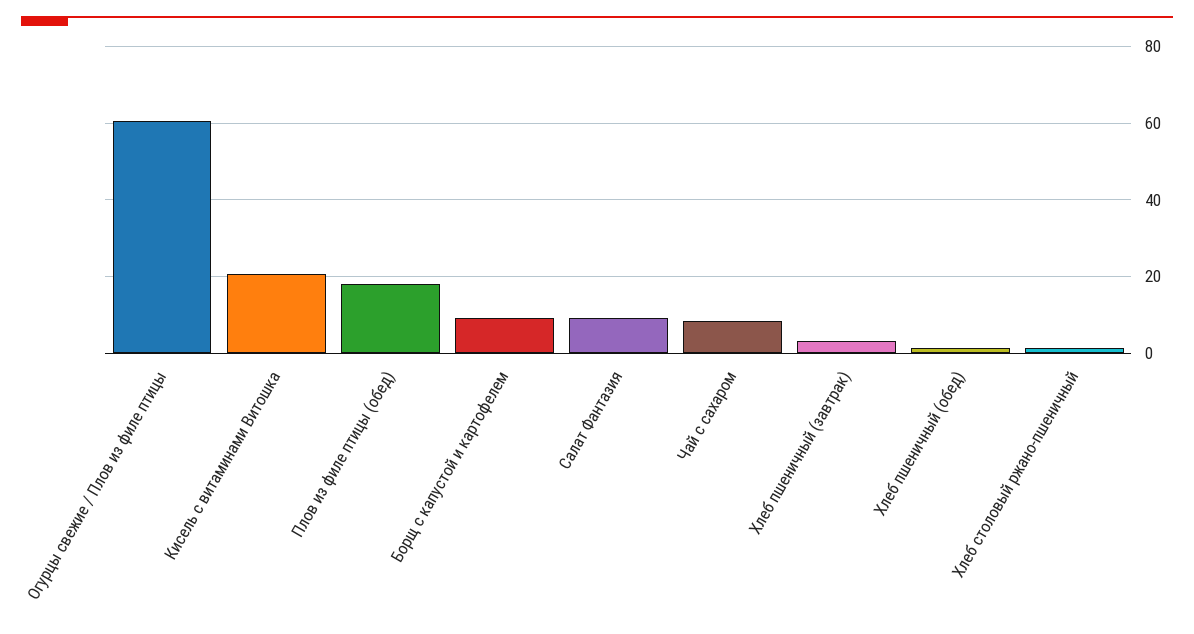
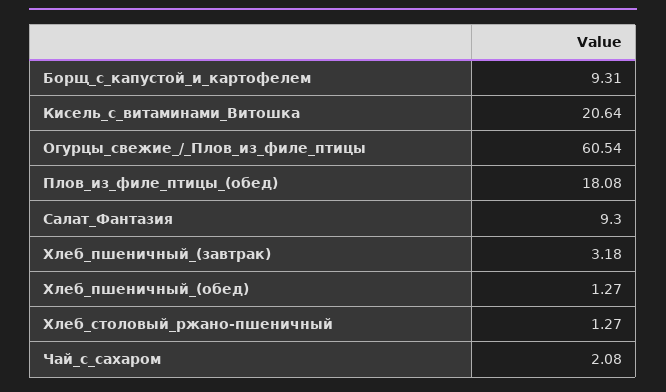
  {
    "Огурцы свежие / Плов из филе птицы": 60.54,
    "Кисель с витаминами Витошка": 20.64,
    "Плов из филе птицы (обед)": 18.08,
    "Борщ с капустой и картофелем": 9.31,
    "Салат Фантазия": 9.3,
-   "Чай с сахаром": 8,
+   "Чай с сахаром": 2.08,
    "Хлеб пшеничный (завтрак)": 3.18,
    "Хлеб пшеничный (обед)": 1.27,
    "Хлеб столовый ржано-пшеничный": 1.27
  }

